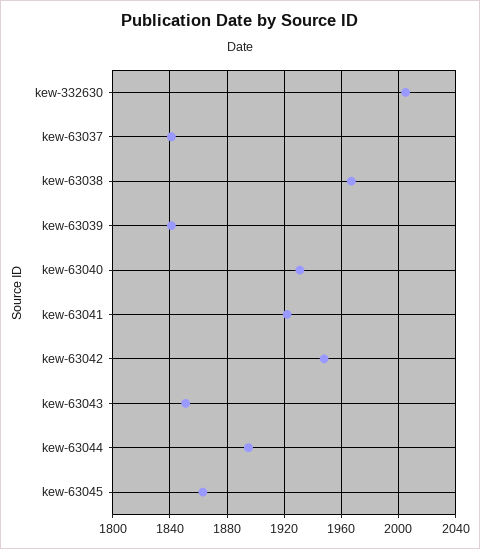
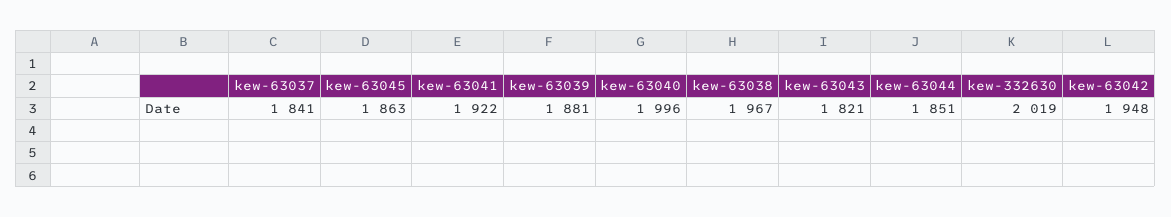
  {
-   "kew-332630": 2005,
+   "kew-332630": 2019,
    "kew-63037": 1841,
    "kew-63038": 1967,
-   "kew-63039": 1840,
+   "kew-63039": 1881,
-   "kew-63040": 1930,
+   "kew-63040": 1996,
    "kew-63041": 1922,
    "kew-63042": 1948,
-   "kew-63043": 1850,
+   "kew-63043": 1821,
-   "kew-63044": 1895,
+   "kew-63044": 1851,
    "kew-63045": 1863
  }

